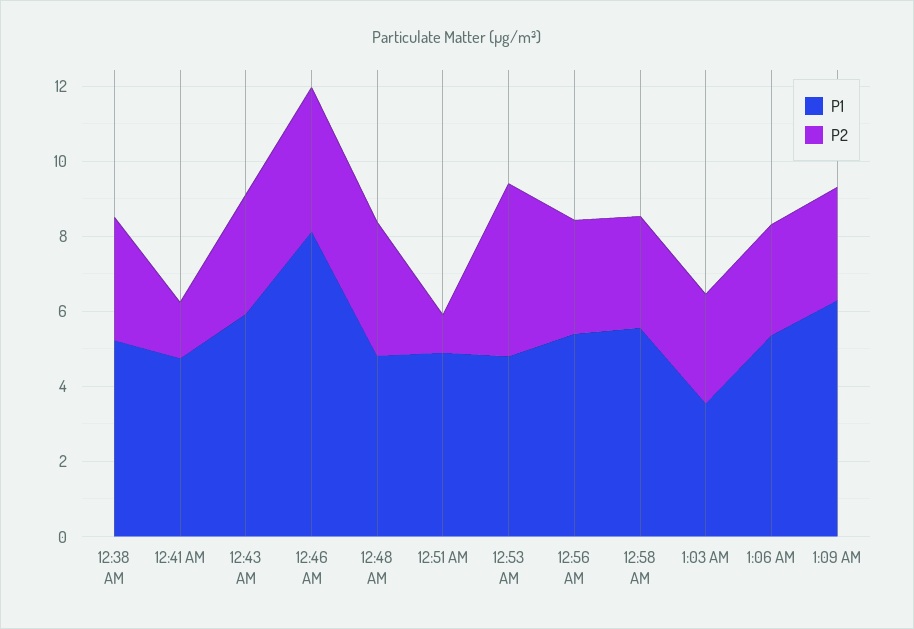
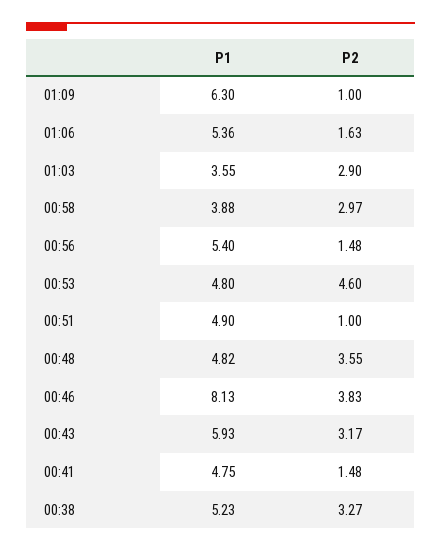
  {
    "P1": {
      "12:38 AM": 5.23,
      "12:41 AM": 4.75,
      "12:43 AM": 5.93,
      "12:46 AM": 8.13,
      "12:48 AM": 4.82,
      "12:51 AM": 4.9,
      "12:53 AM": 4.8,
      "12:56 AM": 5.4,
-     "12:58 AM": 5.5,
+     "12:58 AM": 3.88,
      "1:03 AM": 3.55,
      "1:06 AM": 5.36,
      "1:09 AM": 6.3
    },
    "P2": {
      "12:38 AM": 3.27,
      "12:41 AM": 1.48,
      "12:43 AM": 3.17,
      "12:46 AM": 3.83,
      "12:48 AM": 3.55,
      "12:51 AM": 1,
      "12:53 AM": 4.6,
-     "12:56 AM": 3,
+     "12:56 AM": 1.48,
      "12:58 AM": 2.97,
      "1:03 AM": 2.9,
-     "1:06 AM": 3,
+     "1:06 AM": 1.63,
-     "1:09 AM": 3
+     "1:09 AM": 1
    }
  }

